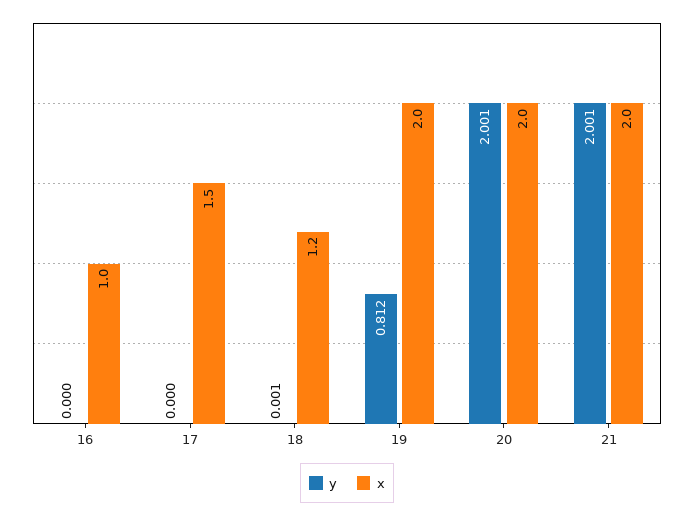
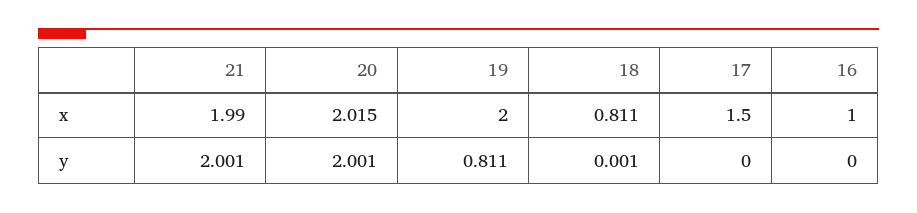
  {
    "y": {
      "16": 0,
      "17": 0,
      "18": 0.001,
-     "19": 0.812,
+     "19": 0.811,
      "20": 2.001,
      "21": 2.001
    },
    "x": {
      "16": 1,
      "17": 1.5,
-     "18": 1.2,
+     "18": 0.811,
      "19": 2,
-     "20": 2,
+     "20": 2.015,
-     "21": 2
+     "21": 1.99
    }
  }

